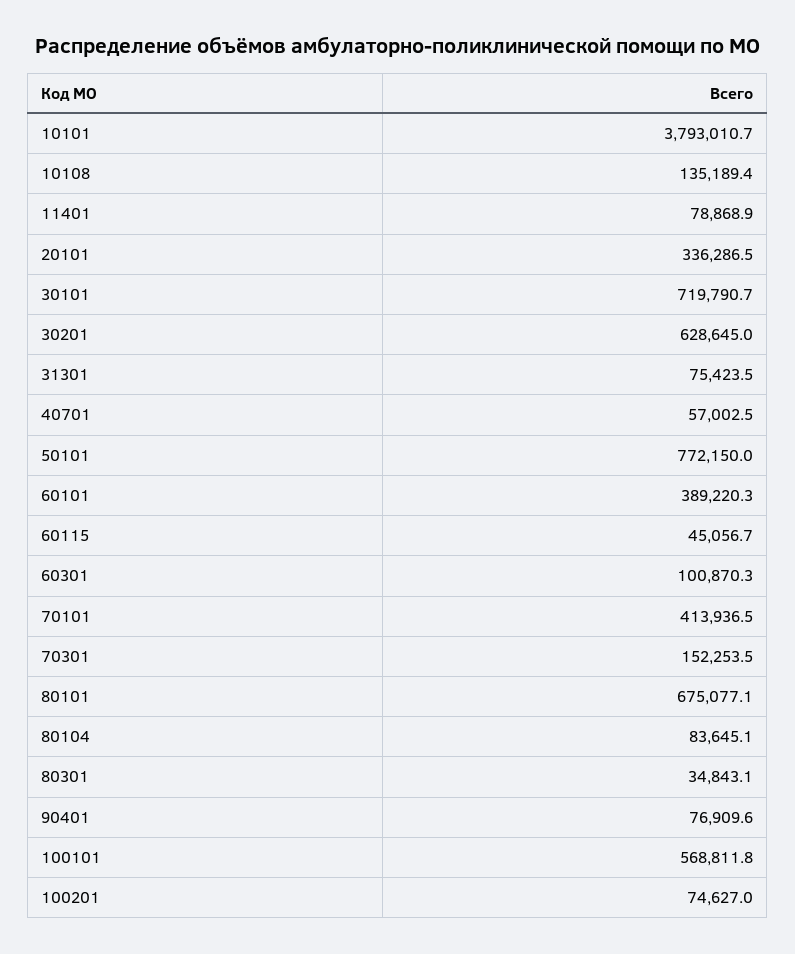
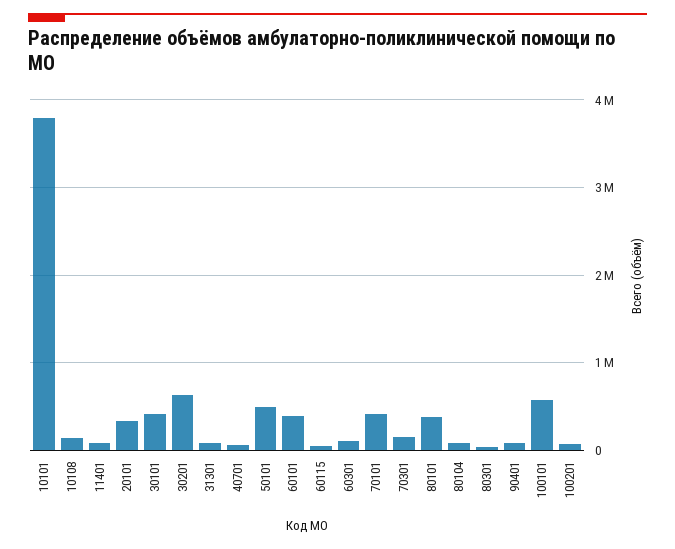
  {
    "10101": 3793010.7,
    "10108": 135189.4,
    "11401": 78868.9,
    "20101": 336286.5,
-   "30101": 719790.7,
+   "30101": 400000,
    "30201": 628645,
    "31301": 75423.5,
    "40701": 57002.5,
-   "50101": 772150,
+   "50101": 500000,
    "60101": 389220.3,
    "60115": 45056.7,
    "60301": 100870.3,
    "70101": 413936.5,
    "70301": 152253.5,
-   "80101": 675077.1,
+   "80101": 400000,
    "80104": 83645.1,
    "80301": 34843.1,
    "90401": 76909.6,
    "100101": 568811.8,
    "100201": 74627
  }

